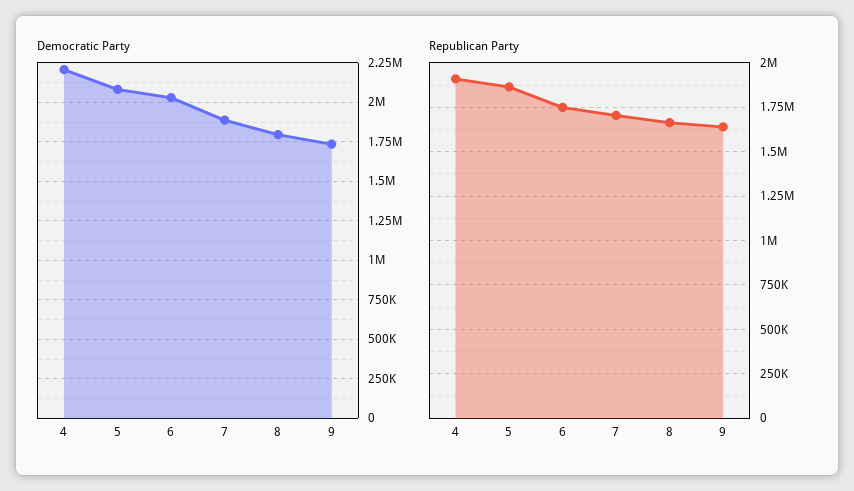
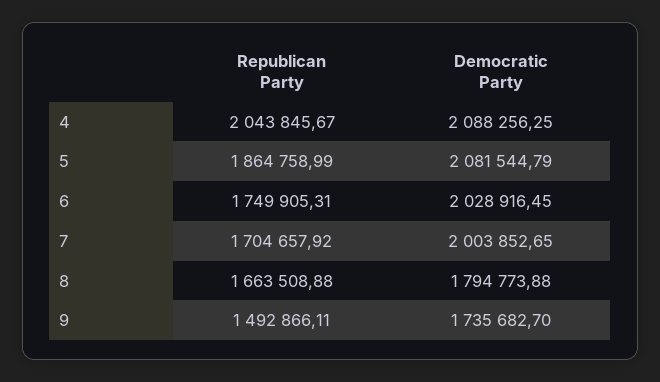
  {
    "Democratic Party": {
-     "4": 2200000,
+     "4": 2088256.25,
      "5": 2081544.79,
      "6": 2028916.45,
-     "7": 1900000,
+     "7": 2003852.65,
      "8": 1794773.88,
      "9": 1735682.7
    },
    "Republican Party": {
-     "4": 1900000,
+     "4": 2043845.67,
      "5": 1864758.99,
      "6": 1749905.31,
      "7": 1704657.92,
      "8": 1663508.88,
-     "9": 1650000
+     "9": 1492866.11
    }
  }

